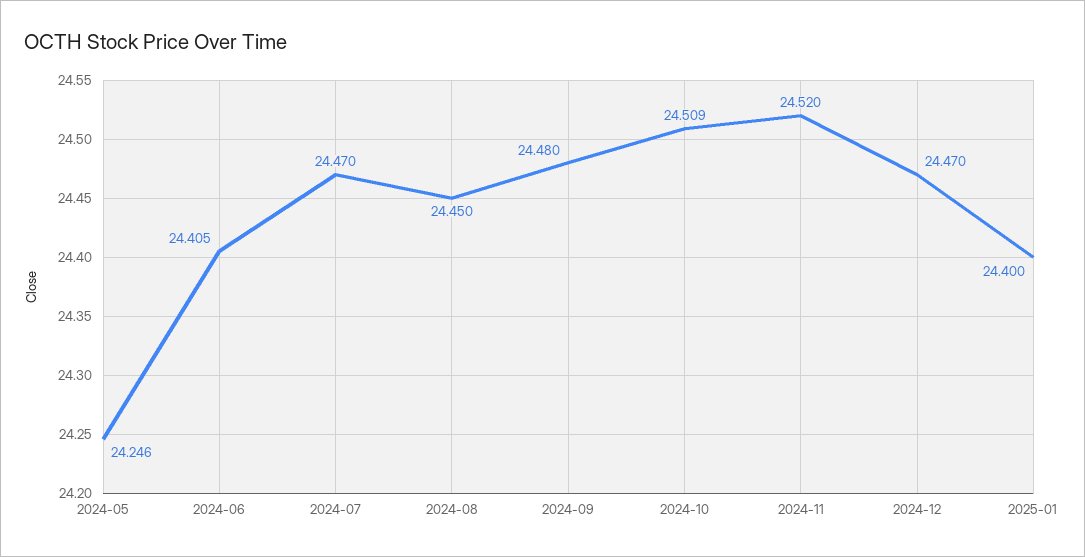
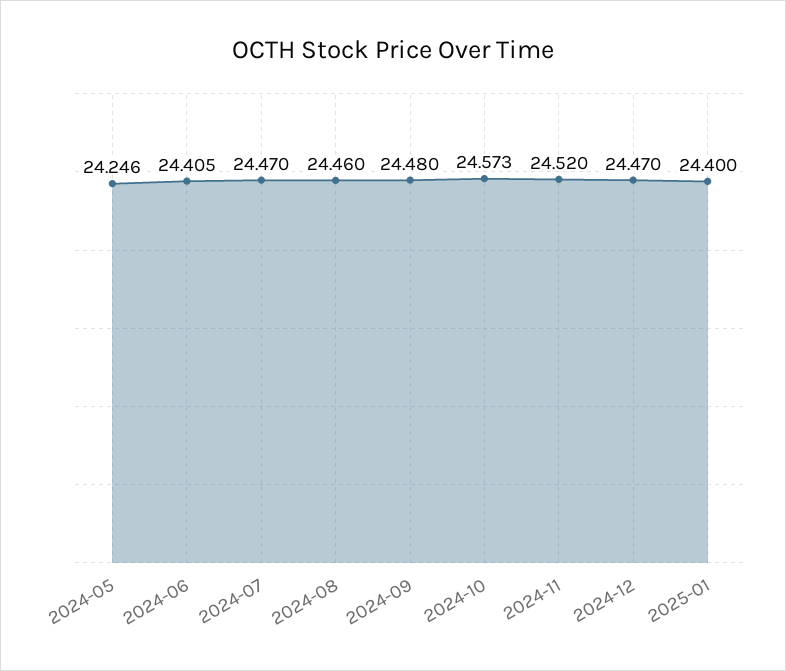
  {
    "2024-05": 24.246,
    "2024-06": 24.405,
    "2024-07": 24.47,
-   "2024-08": 24.45,
+   "2024-08": 24.46,
    "2024-09": 24.48,
-   "2024-10": 24.509,
+   "2024-10": 24.573,
    "2024-11": 24.52,
    "2024-12": 24.47,
    "2025-01": 24.4
  }

